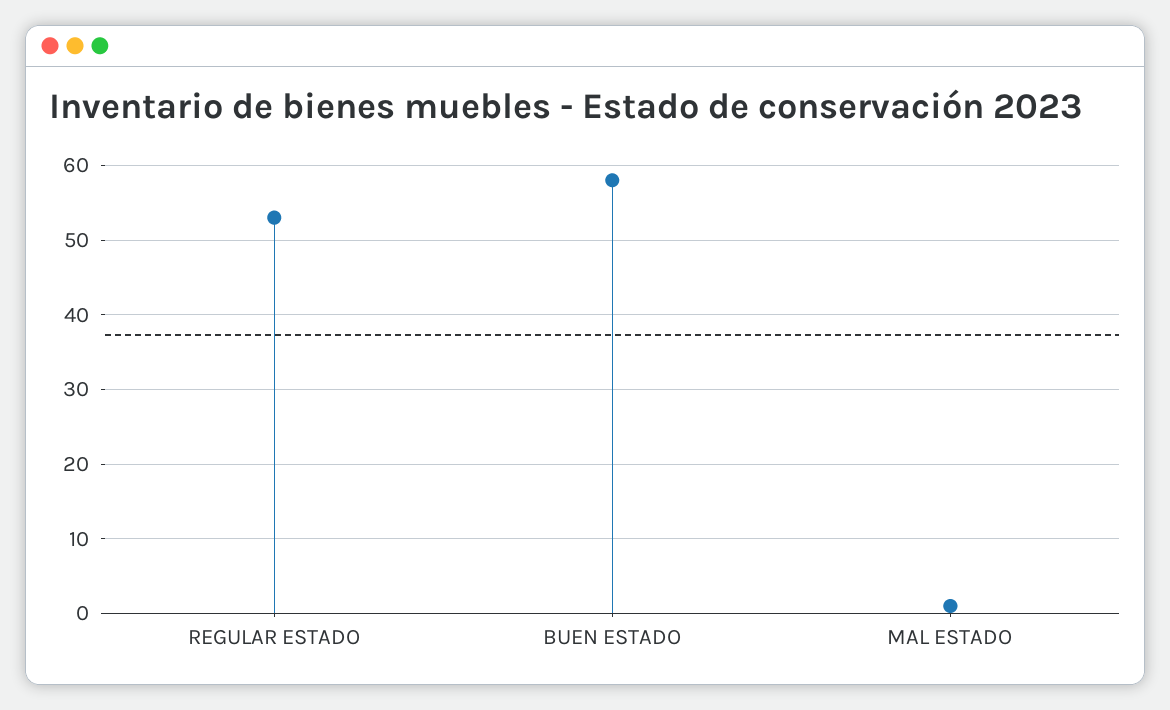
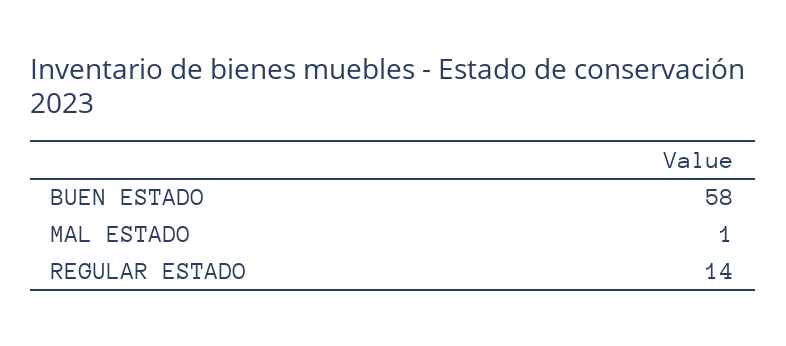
  {
-   "REGULAR ESTADO": 53,
+   "REGULAR ESTADO": 14,
    "BUEN ESTADO": 58,
    "MAL ESTADO": 1
  }

